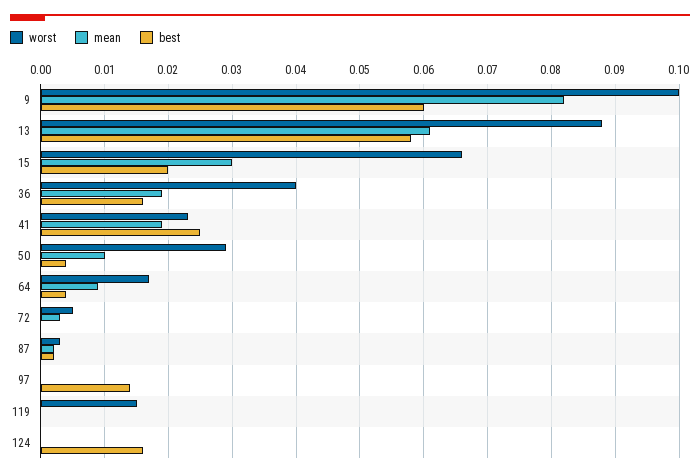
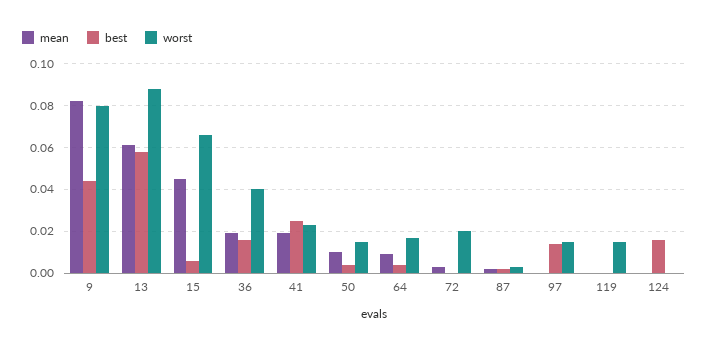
  {
    "worst": {
-     "9": 0.1,
+     "9": 0.08,
      "13": 0.088,
      "15": 0.066,
      "36": 0.04,
      "41": 0.023,
-     "50": 0.029,
+     "50": 0.015,
      "64": 0.017,
-     "72": 0.005,
+     "72": 0.02,
      "87": 0.003,
-     "97": 0,
+     "97": 0.015,
      "119": 0.015,
      "124": 0
    },
    "mean": {
      "9": 0.082,
      "13": 0.061,
-     "15": 0.03,
+     "15": 0.045,
      "36": 0.019,
      "41": 0.019,
      "50": 0.01,
      "64": 0.009,
      "72": 0.003,
      "87": 0.002,
      "97": 0,
      "119": 0,
      "124": 0
    },
    "best": {
-     "9": 0.06,
+     "9": 0.045,
      "13": 0.058,
-     "15": 0.02,
+     "15": 0.005,
      "36": 0.016,
      "41": 0.025,
      "50": 0.004,
      "64": 0.004,
      "72": 0,
      "87": 0.002,
      "97": 0.014,
      "119": 0,
      "124": 0.016
    }
  }

